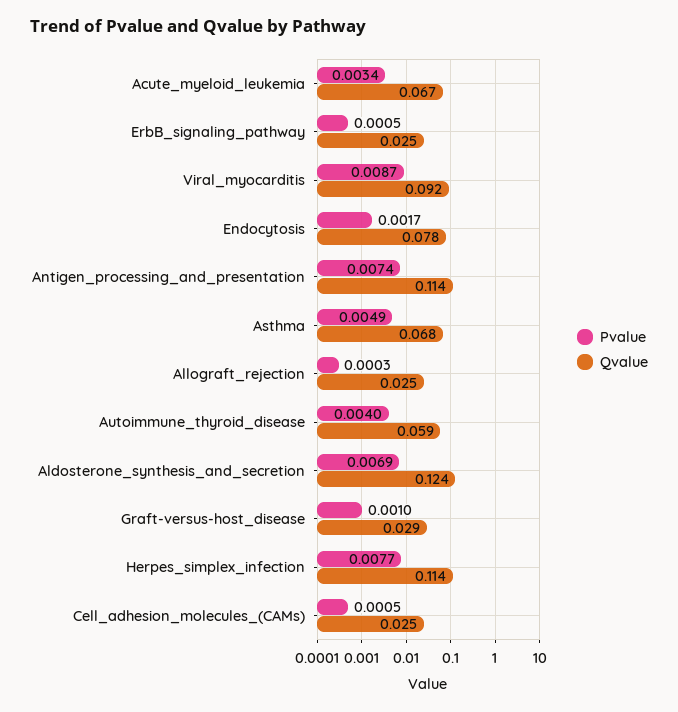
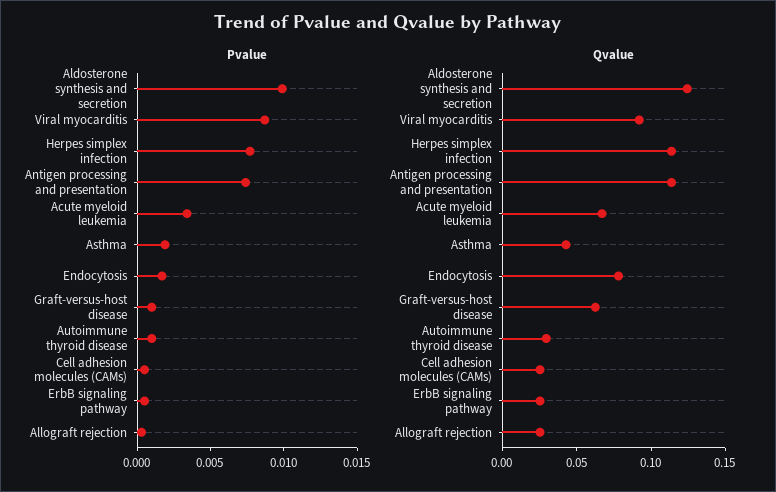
  {
    "Pvalue": {
      "Acute_myeloid_leukemia": 0.0034,
      "ErbB_signaling_pathway": 0.0005,
      "Viral_myocarditis": 0.0087,
      "Endocytosis": 0.0017,
      "Antigen_processing_and_presentation": 0.0074,
-     "Asthma": 0.0049,
+     "Asthma": 0.002,
      "Allograft_rejection": 0.0003,
-     "Autoimmune_thyroid_disease": 0.004,
+     "Autoimmune_thyroid_disease": 0.001,
-     "Aldosterone_synthesis_and_secretion": 0.0069,
+     "Aldosterone_synthesis_and_secretion": 0.01,
      "Graft-versus-host_disease": 0.001,
      "Herpes_simplex_infection": 0.0077,
      "Cell_adhesion_molecules_(CAMs)": 0.0005
    },
    "Qvalue": {
      "Acute_myeloid_leukemia": 0.067,
      "ErbB_signaling_pathway": 0.025,
      "Viral_myocarditis": 0.092,
      "Endocytosis": 0.078,
      "Antigen_processing_and_presentation": 0.114,
-     "Asthma": 0.068,
+     "Asthma": 0.04,
      "Allograft_rejection": 0.025,
-     "Autoimmune_thyroid_disease": 0.059,
+     "Autoimmune_thyroid_disease": 0.03,
      "Aldosterone_synthesis_and_secretion": 0.124,
-     "Graft-versus-host_disease": 0.029,
+     "Graft-versus-host_disease": 0.06,
      "Herpes_simplex_infection": 0.114,
      "Cell_adhesion_molecules_(CAMs)": 0.025
    }
  }

